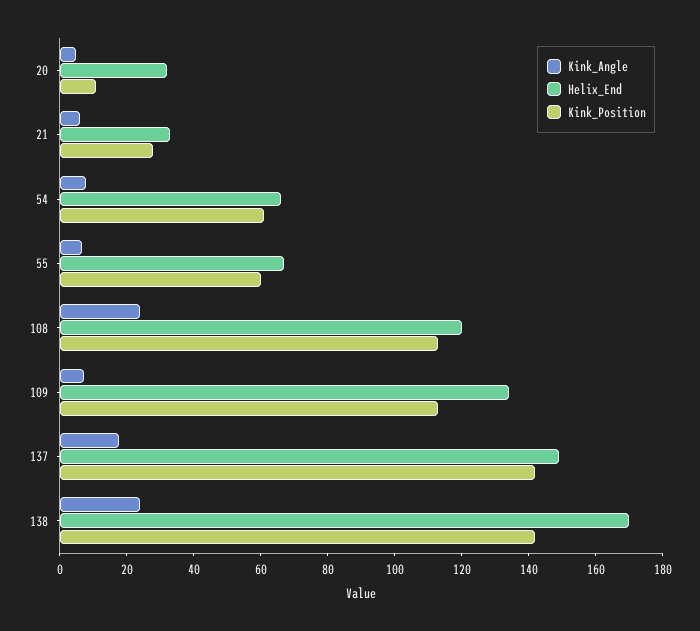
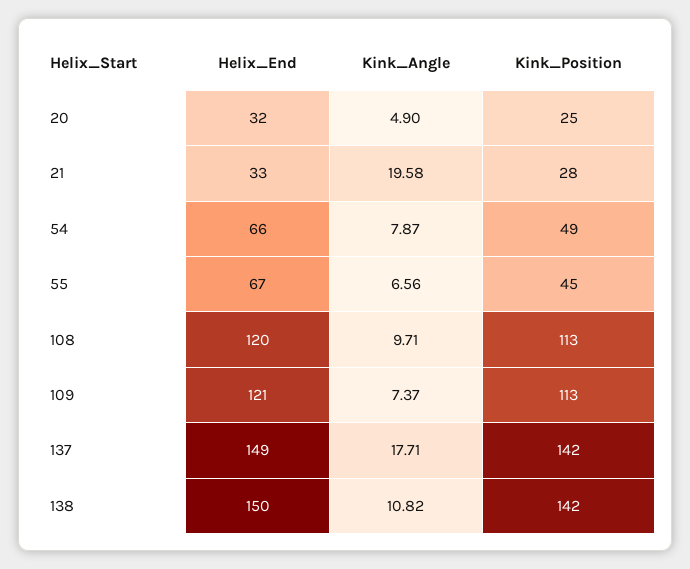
  {
    "Kink_Angle": {
      "20": 4.9,
-     "21": 5,
+     "21": 19.58,
      "54": 7.87,
      "55": 6.56,
-     "108": 25,
+     "108": 9.71,
      "109": 7.37,
      "137": 17.71,
-     "138": 25
+     "138": 10.82
    },
    "Helix_End": {
      "20": 32,
      "21": 33,
      "54": 66,
      "55": 67,
      "108": 120,
-     "109": 135,
+     "109": 121,
      "137": 149,
-     "138": 170
+     "138": 150
    },
    "Kink_Position": {
-     "20": 10,
+     "20": 25,
      "21": 28,
-     "54": 60,
+     "54": 49,
-     "55": 60,
+     "55": 45,
      "108": 113,
      "109": 113,
      "137": 142,
      "138": 142
    }
  }

